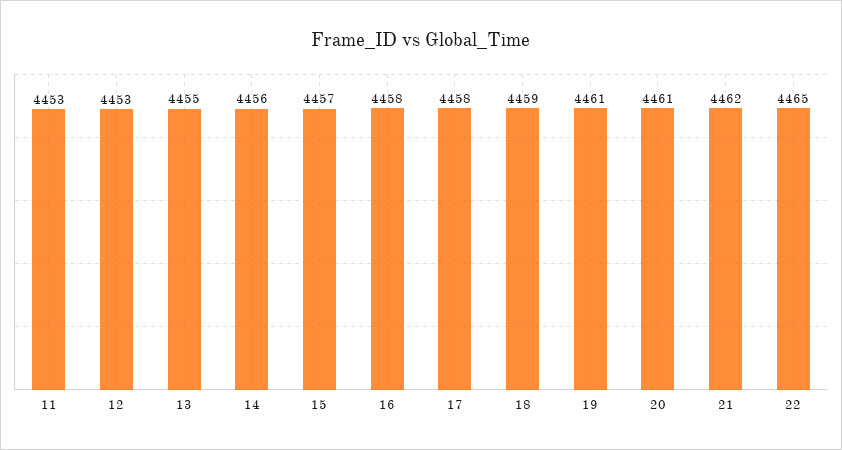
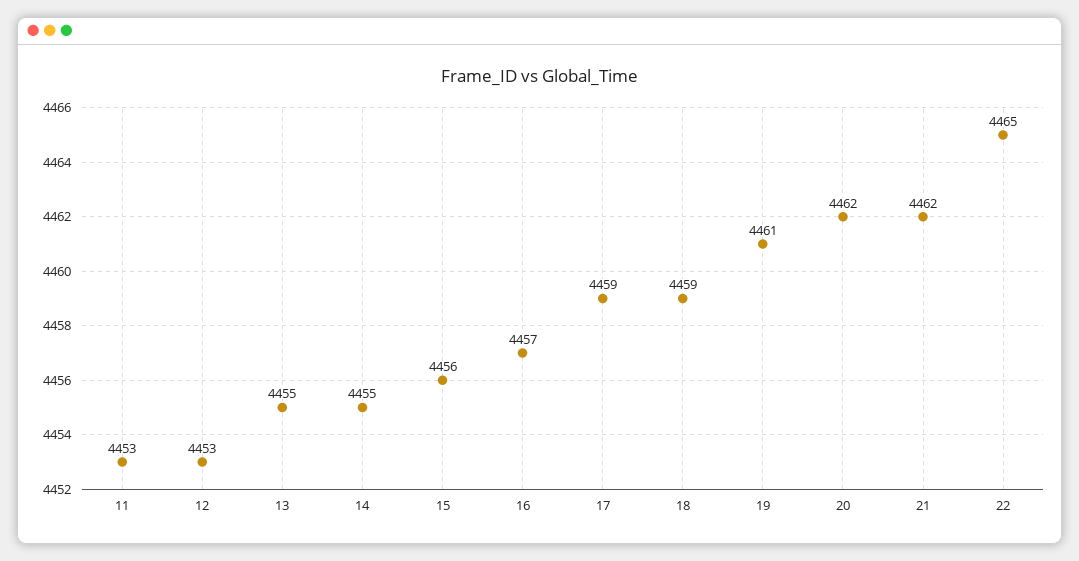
  {
    "11": 4453,
    "12": 4453,
    "13": 4455,
-   "14": 4456,
+   "14": 4455,
-   "15": 4457,
+   "15": 4456,
-   "16": 4458,
+   "16": 4457,
-   "17": 4458,
+   "17": 4459,
    "18": 4459,
    "19": 4461,
-   "20": 4461,
+   "20": 4462,
    "21": 4462,
    "22": 4465
  }

